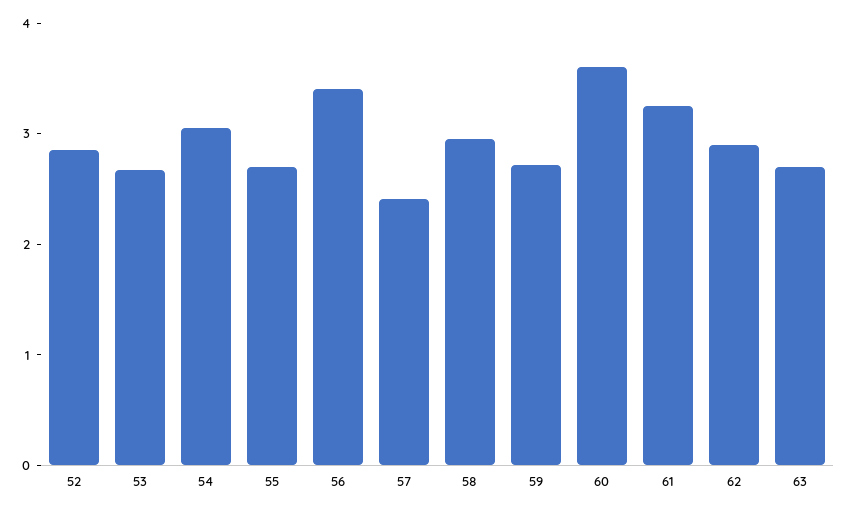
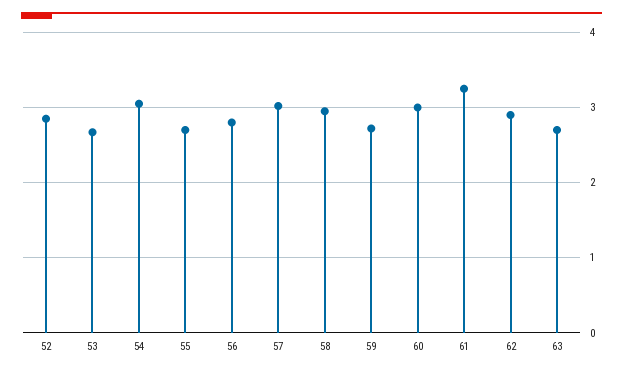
  {
    "52": 2.9,
    "53": 2.7,
    "54": 3.1,
    "55": 2.7,
-   "56": 3.4,
+   "56": 2.8,
-   "57": 2.4,
+   "57": 3,
    "58": 3,
    "59": 2.7,
-   "60": 3.6,
+   "60": 3,
    "61": 3.3,
    "62": 2.9,
    "63": 2.7
  }

